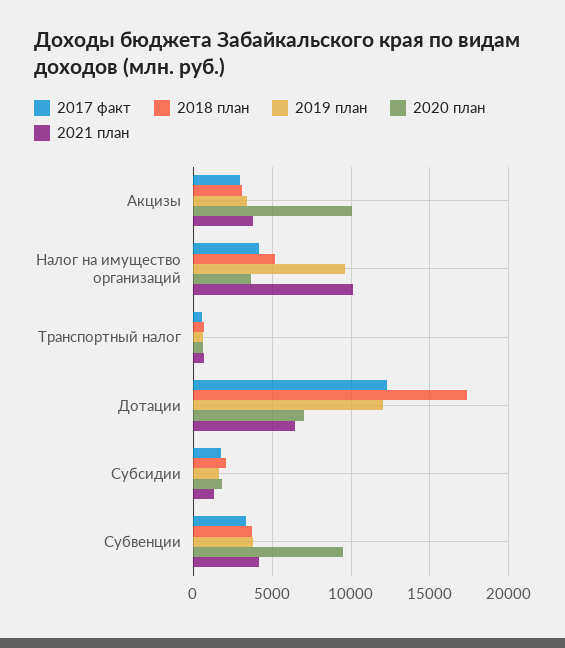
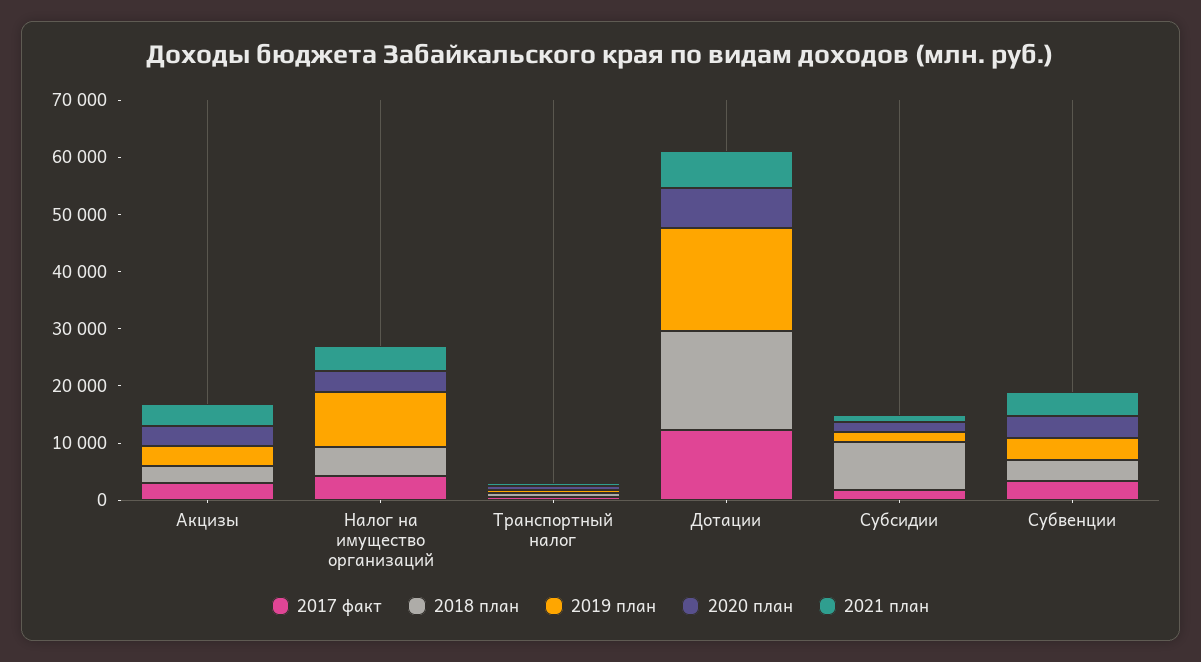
  {
    "2017 факт": {
      "Акцизы": 3000,
      "Налог на имущество организаций": 4000,
      "Транспортный налог": 500,
      "Дотации": 12500,
      "Субсидии": 1500,
      "Субвенции": 3500
    },
    "2018 план": {
      "Акцизы": 3000,
      "Налог на имущество организаций": 5000,
      "Транспортный налог": 500,
      "Дотации": 17500,
-     "Субсидии": 2000,
+     "Субсидии": 8000,
      "Субвенции": 3500
    },
    "2019 план": {
      "Акцизы": 3500,
      "Налог на имущество организаций": 9500,
      "Транспортный налог": 500,
-     "Дотации": 12000,
+     "Дотации": 18000,
      "Субсидии": 1500,
      "Субвенции": 4000
    },
    "2020 план": {
-     "Акцизы": 10000,
+     "Акцизы": 4000,
      "Налог на имущество организаций": 3500,
      "Транспортный налог": 500,
      "Дотации": 7000,
      "Субсидии": 2000,
-     "Субвенции": 9500
+     "Субвенции": 4000
    },
    "2021 план": {
      "Акцизы": 4000,
-     "Налог на имущество организаций": 10000,
+     "Налог на имущество организаций": 4000,
      "Транспортный налог": 500,
      "Дотации": 6500,
      "Субсидии": 1500,
      "Субвенции": 4000
    }
  }

